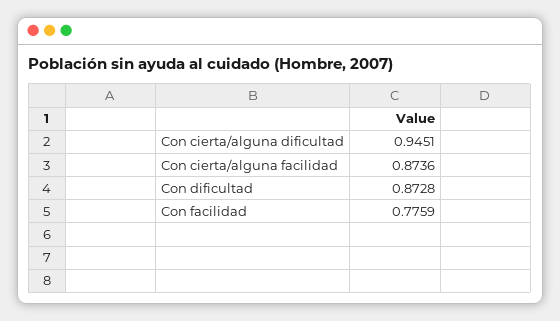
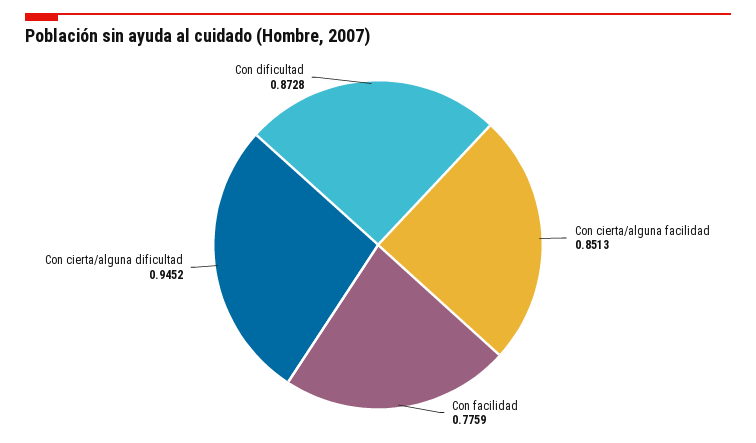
  {
-   "Con cierta/alguna dificultad": 0.9451,
+   "Con cierta/alguna dificultad": 0.9452,
-   "Con cierta/alguna facilidad": 0.8736,
+   "Con cierta/alguna facilidad": 0.8513,
    "Con dificultad": 0.8728,
    "Con facilidad": 0.7759
  }

